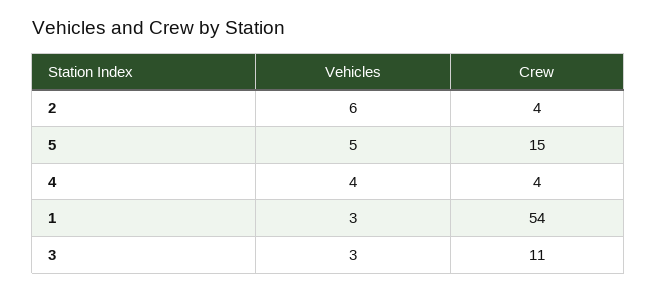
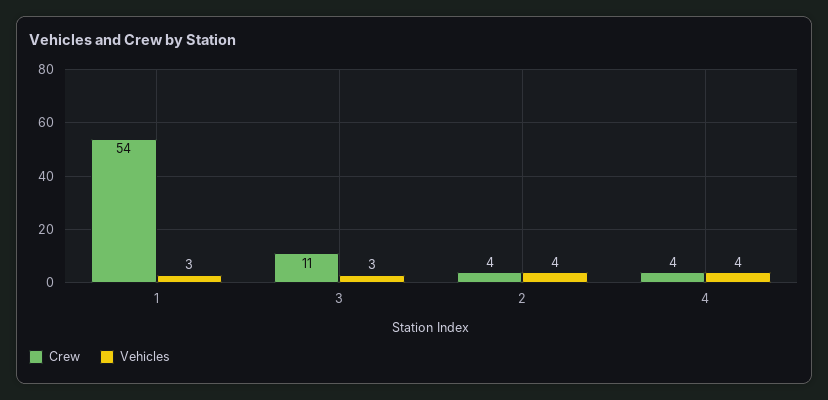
  {
    "Vehicles": {
-     "2": 6,
+     "2": 4,
-     "5": 5,
      "4": 4,
      "1": 3,
      "3": 3
    },
    "Crew": {
      "2": 4,
-     "5": 15,
      "4": 4,
      "1": 54,
      "3": 11
    }
  }

